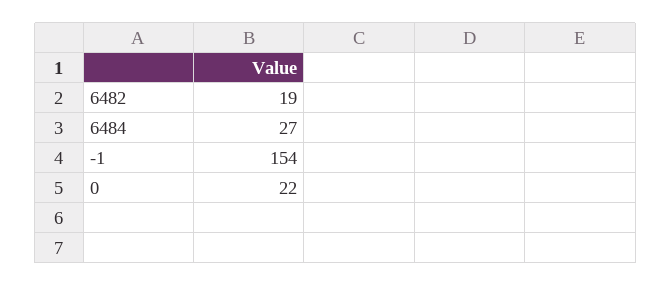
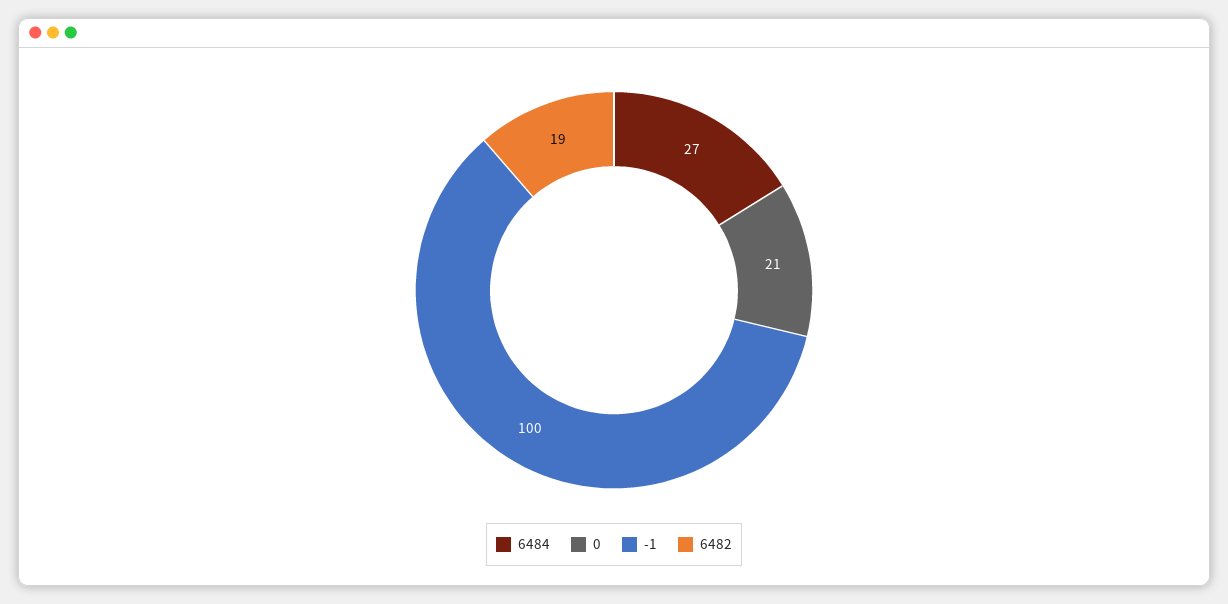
  {
    "6482": 19,
    "6484": 27,
-   "-1": 154,
+   "-1": 100,
-   "0": 22
+   "0": 21
  }

